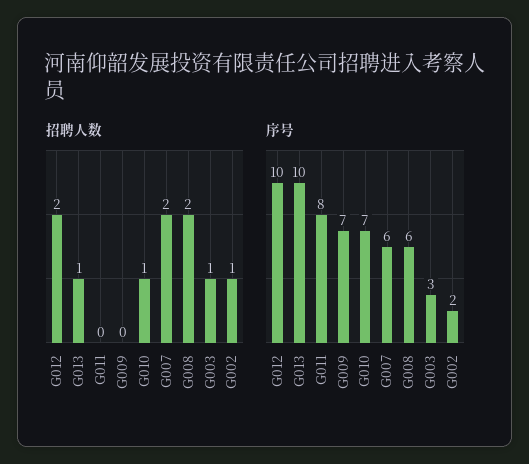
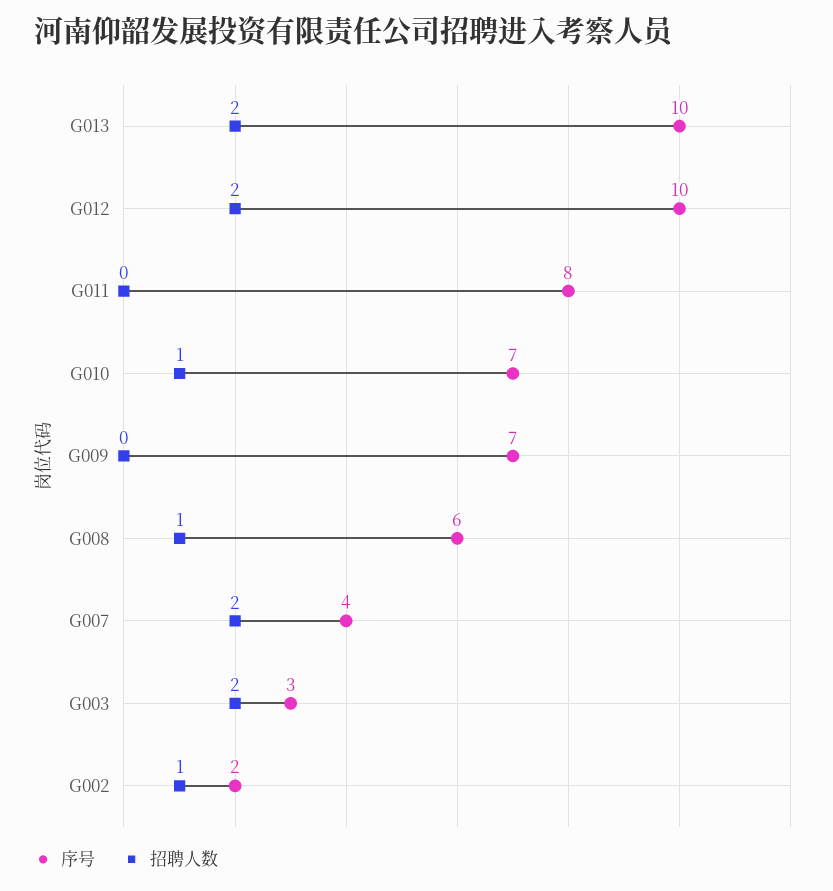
  {
    "招聘人数": {
      "G012": 2,
-     "G013": 1,
+     "G013": 2,
      "G011": 0,
      "G009": 0,
      "G010": 1,
      "G007": 2,
-     "G008": 2,
+     "G008": 1,
-     "G003": 1,
+     "G003": 2,
      "G002": 1
    },
    "序号": {
      "G012": 10,
      "G013": 10,
      "G011": 8,
      "G009": 7,
      "G010": 7,
-     "G007": 6,
+     "G007": 4,
      "G008": 6,
      "G003": 3,
      "G002": 2
    }
  }

